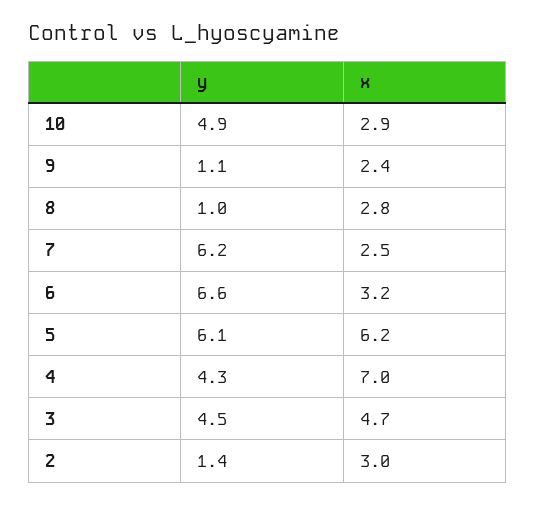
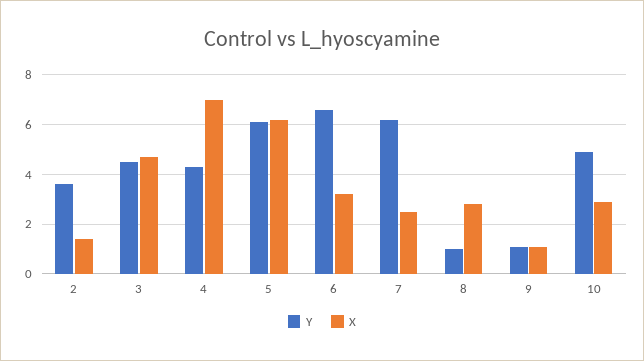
  {
    "y": {
      "10": 4.9,
      "9": 1.1,
      "8": 1,
      "7": 6.2,
      "6": 6.6,
      "5": 6.1,
      "4": 4.3,
      "3": 4.5,
-     "2": 1.4
+     "2": 3.5
    },
    "x": {
      "10": 2.9,
-     "9": 2.4,
+     "9": 1,
      "8": 2.8,
      "7": 2.5,
      "6": 3.2,
      "5": 6.2,
      "4": 7,
      "3": 4.7,
-     "2": 3
+     "2": 1.5
    }
  }

